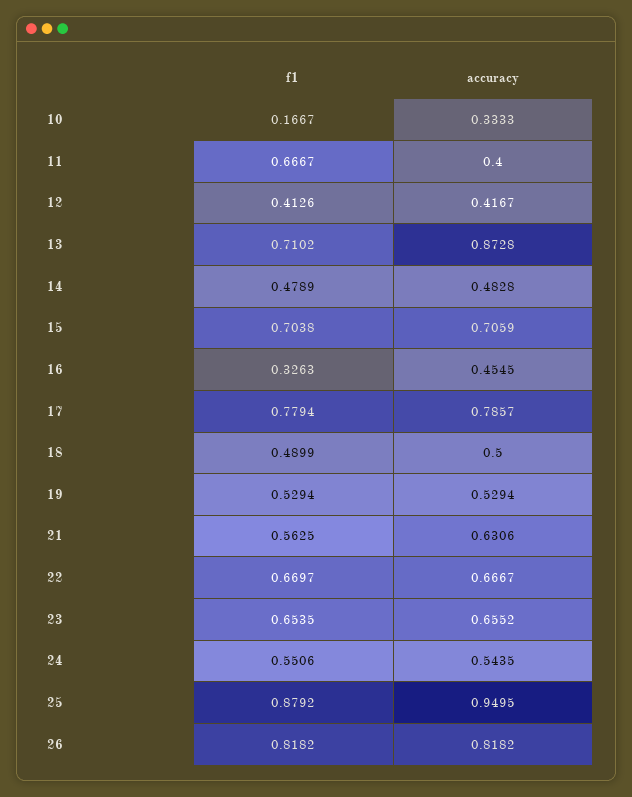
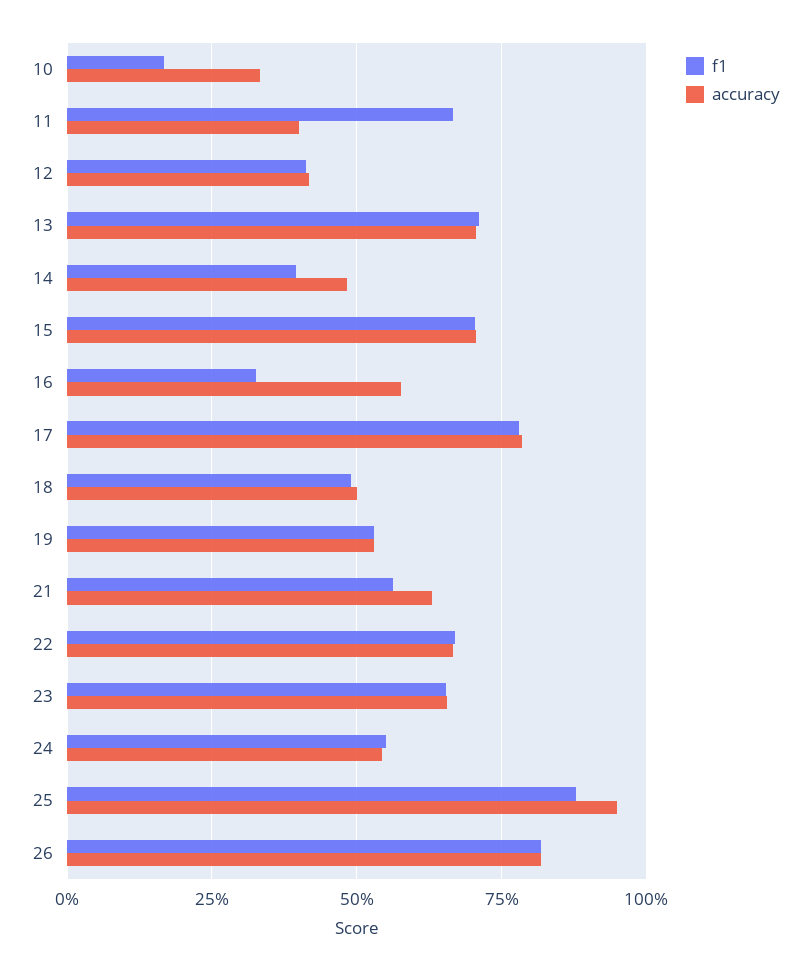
  {
    "f1": {
      "10": 0.1667,
      "11": 0.6667,
      "12": 0.4126,
      "13": 0.7102,
-     "14": 0.4789,
+     "14": 0.4,
      "15": 0.7038,
      "16": 0.3263,
      "17": 0.7794,
      "18": 0.4899,
      "19": 0.5294,
      "21": 0.5625,
      "22": 0.6697,
      "23": 0.6535,
      "24": 0.5506,
      "25": 0.8792,
      "26": 0.8182
    },
    "accuracy": {
      "10": 0.3333,
      "11": 0.4,
      "12": 0.4167,
-     "13": 0.8728,
+     "13": 0.7,
      "14": 0.4828,
      "15": 0.7059,
-     "16": 0.4545,
+     "16": 0.575,
      "17": 0.7857,
      "18": 0.5,
      "19": 0.5294,
      "21": 0.6306,
      "22": 0.6667,
      "23": 0.6552,
      "24": 0.5435,
      "25": 0.9495,
      "26": 0.8182
    }
  }

